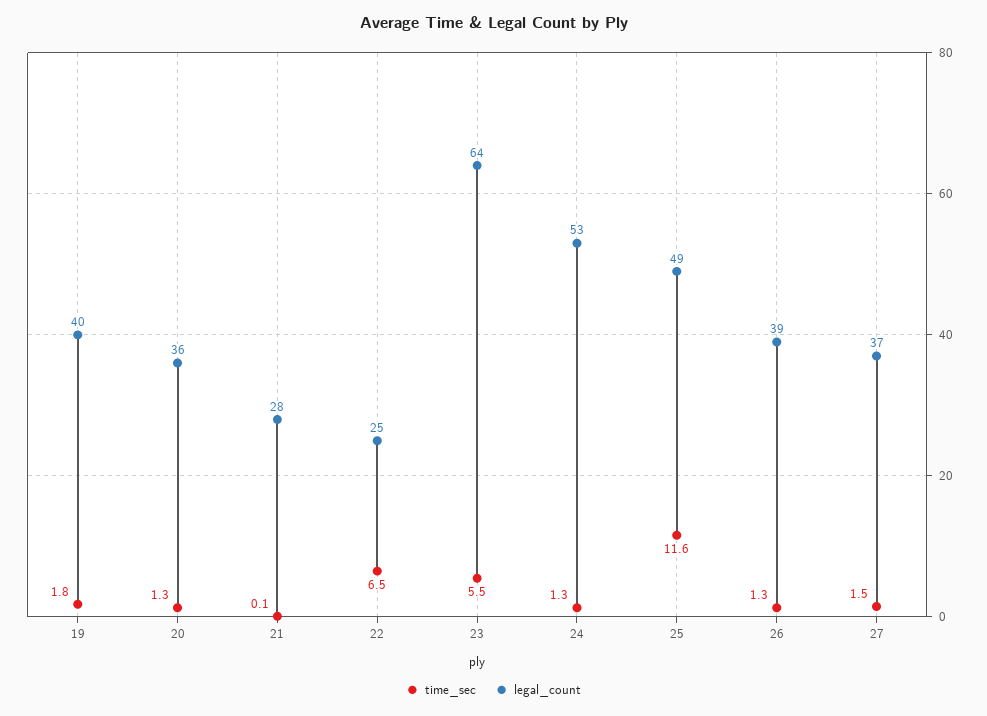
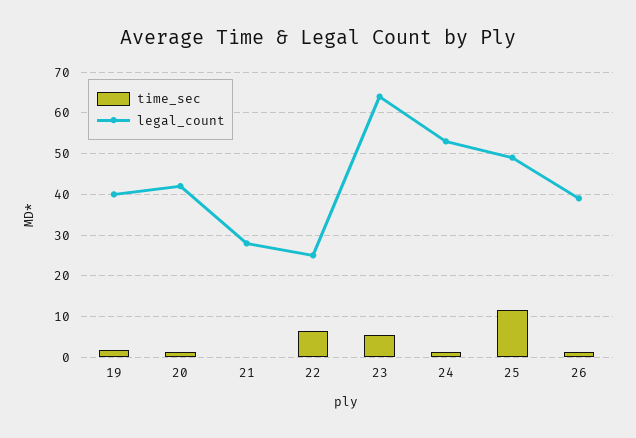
  {
    "time_sec": {
      "19": 1.8,
      "20": 1.3,
      "21": 0.1,
      "22": 6.5,
      "23": 5.5,
      "24": 1.3,
      "25": 11.6,
-     "26": 1.3,
+     "26": 1.3
-     "27": 1.5
    },
    "legal_count": {
      "19": 40,
-     "20": 36,
+     "20": 42,
      "21": 28,
      "22": 25,
      "23": 64,
      "24": 53,
      "25": 49,
-     "26": 39,
+     "26": 39
-     "27": 37
    }
  }

